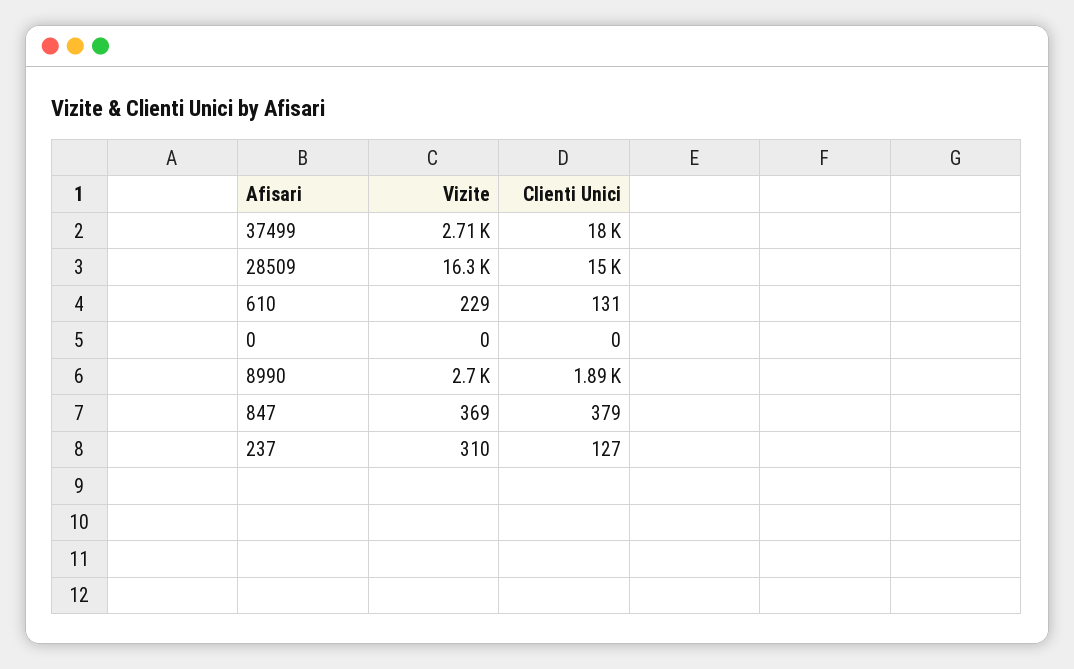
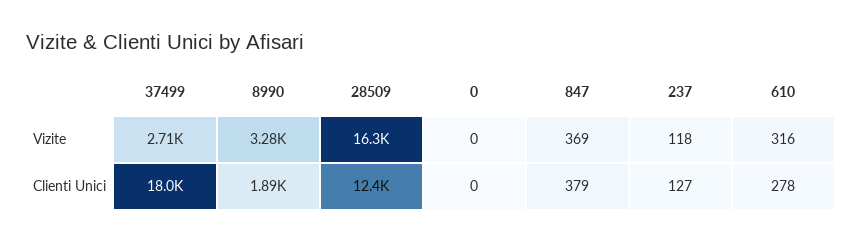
  {
    "Vizite": {
      "37499": 2710,
      "28509": 16300,
-     "610": 229,
+     "610": 316,
      "0": 0,
-     "8990": 2700,
+     "8990": 3280,
      "847": 369,
-     "237": 310
+     "237": 118
    },
    "Clienti Unici": {
      "37499": 18000,
-     "28509": 15000,
+     "28509": 12400,
-     "610": 131,
+     "610": 278,
      "0": 0,
      "8990": 1890,
      "847": 379,
      "237": 127
    }
  }

